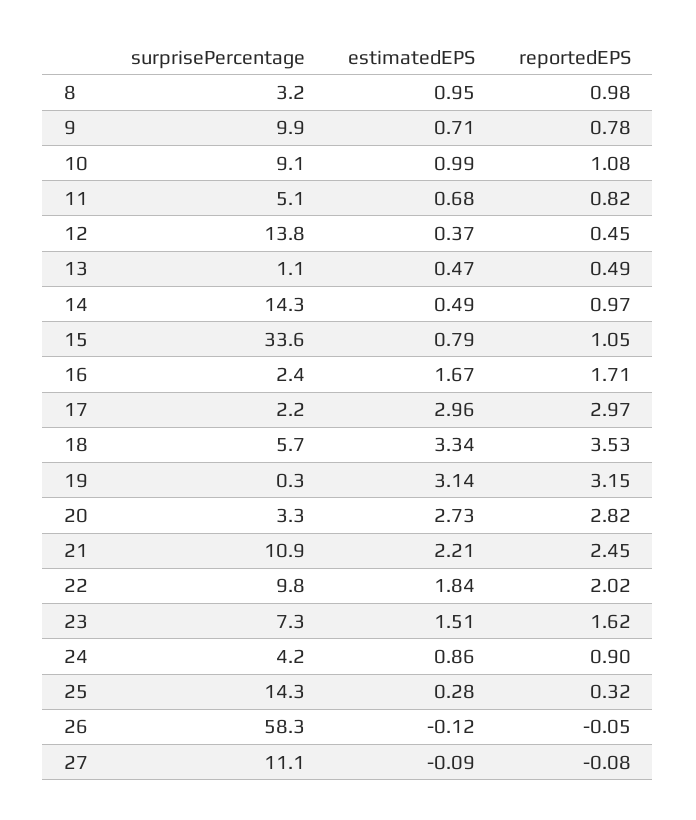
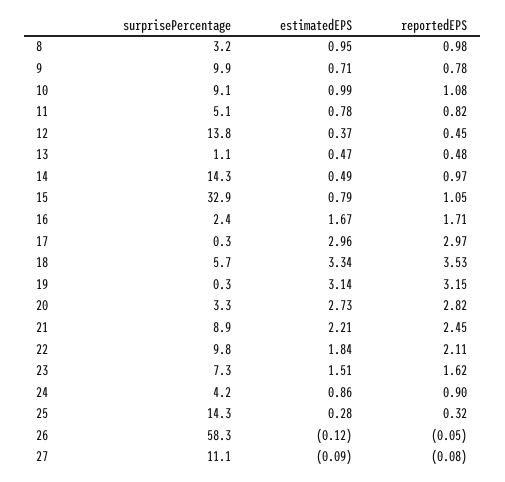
  {
    "surprisePercentage": {
      "8": 3.2,
      "9": 9.9,
      "10": 9.1,
      "11": 5.1,
      "12": 13.8,
      "13": 1.1,
      "14": 14.3,
-     "15": 33.6,
+     "15": 32.9,
      "16": 2.4,
-     "17": 2.2,
+     "17": 0.3,
      "18": 5.7,
      "19": 0.3,
      "20": 3.3,
-     "21": 10.9,
+     "21": 8.9,
      "22": 9.8,
      "23": 7.3,
      "24": 4.2,
      "25": 14.3,
      "26": 58.3,
      "27": 11.1
    },
    "estimatedEPS": {
      "8": 0.95,
      "9": 0.71,
      "10": 0.99,
-     "11": 0.68,
+     "11": 0.78,
      "12": 0.37,
      "13": 0.47,
      "14": 0.49,
      "15": 0.79,
      "16": 1.67,
      "17": 2.96,
      "18": 3.34,
      "19": 3.14,
      "20": 2.73,
      "21": 2.21,
      "22": 1.84,
      "23": 1.51,
      "24": 0.86,
      "25": 0.28,
      "26": -0.12,
      "27": -0.09
    },
    "reportedEPS": {
      "8": 0.98,
      "9": 0.78,
      "10": 1.08,
      "11": 0.82,
      "12": 0.45,
-     "13": 0.49,
+     "13": 0.48,
      "14": 0.97,
      "15": 1.05,
      "16": 1.71,
      "17": 2.97,
      "18": 3.53,
      "19": 3.15,
      "20": 2.82,
      "21": 2.45,
-     "22": 2.02,
+     "22": 2.11,
      "23": 1.62,
      "24": 0.9,
      "25": 0.32,
      "26": -0.05,
      "27": -0.08
    }
  }

